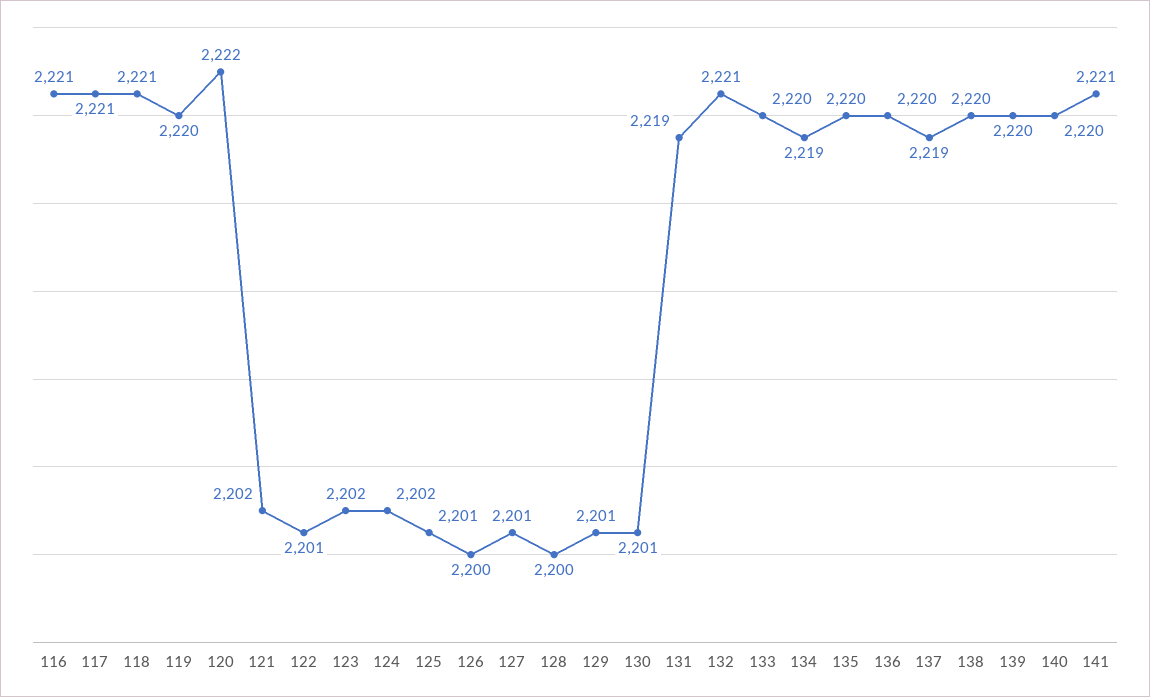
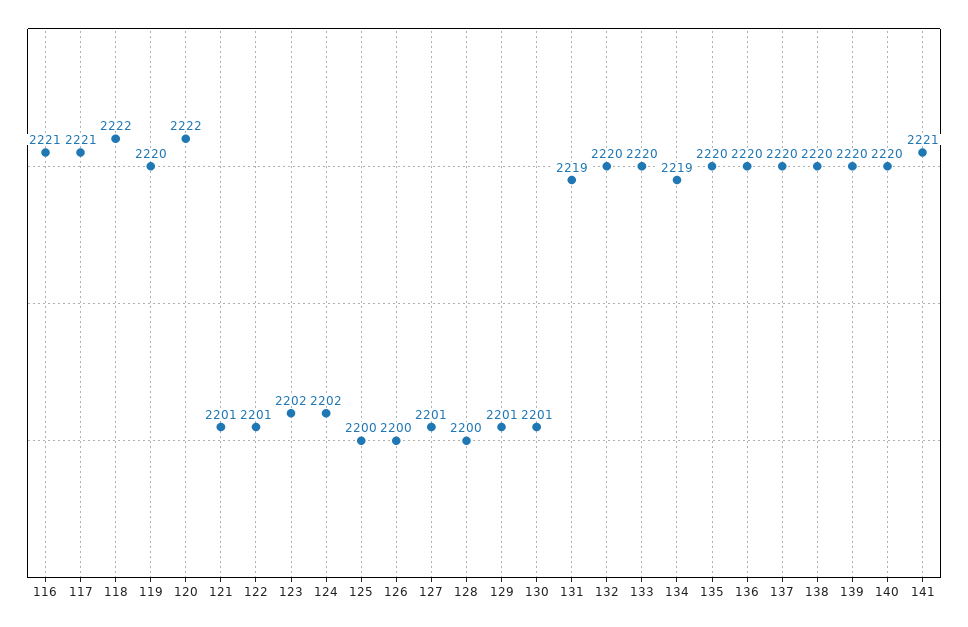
  {
    "116": 2221,
    "117": 2221,
-   "118": 2221,
+   "118": 2222,
    "119": 2220,
    "120": 2222,
-   "121": 2202,
+   "121": 2201,
    "122": 2201,
    "123": 2202,
    "124": 2202,
-   "125": 2201,
+   "125": 2200,
    "126": 2200,
    "127": 2201,
    "128": 2200,
    "129": 2201,
    "130": 2201,
    "131": 2219,
-   "132": 2221,
+   "132": 2220,
    "133": 2220,
    "134": 2219,
    "135": 2220,
    "136": 2220,
-   "137": 2219,
+   "137": 2220,
    "138": 2220,
    "139": 2220,
    "140": 2220,
    "141": 2221
  }

